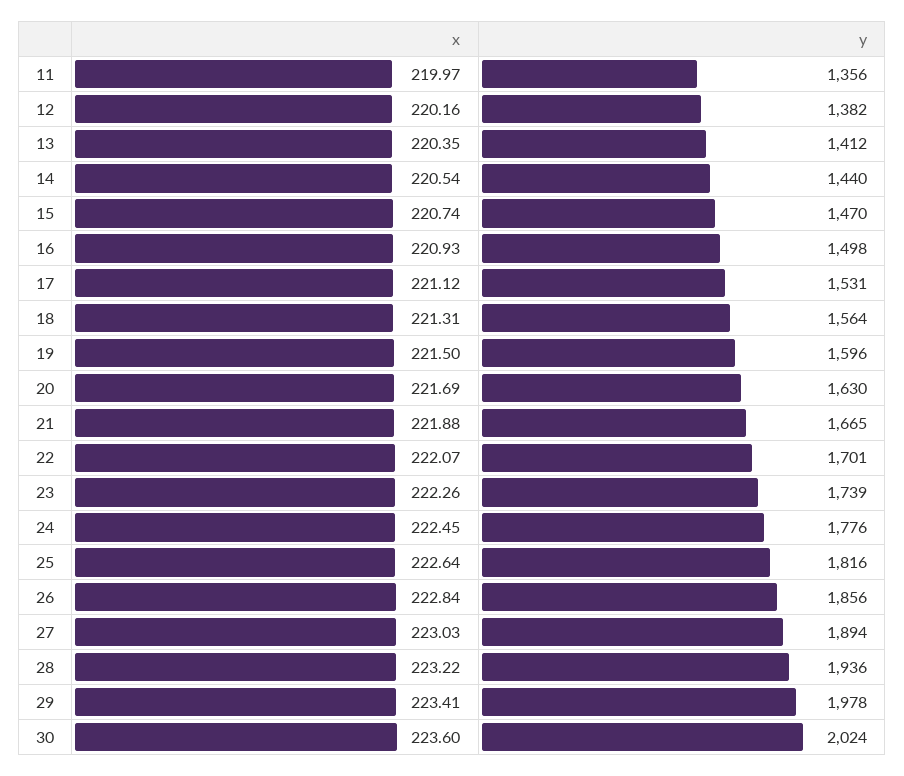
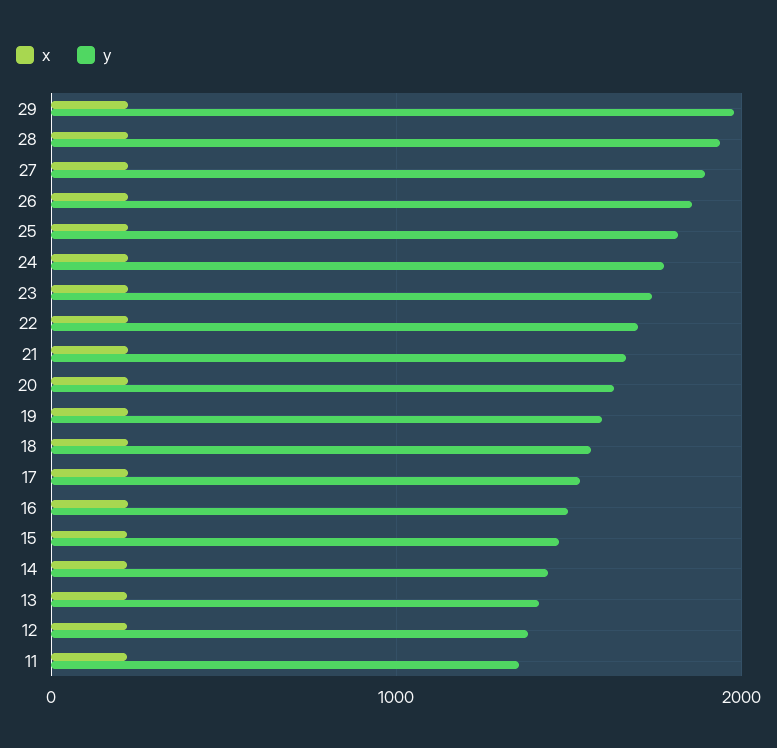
  {
    "x": {
      "11": 219.97,
      "12": 220.16,
      "13": 220.35,
      "14": 220.54,
      "15": 220.74,
      "16": 220.93,
      "17": 221.12,
      "18": 221.31,
      "19": 221.5,
      "20": 221.69,
      "21": 221.88,
      "22": 222.07,
      "23": 222.26,
      "24": 222.45,
      "25": 222.64,
      "26": 222.84,
      "27": 223.03,
      "28": 223.22,
-     "29": 223.41,
+     "29": 223.41
-     "30": 223.6
    },
    "y": {
      "11": 1356,
      "12": 1382,
      "13": 1412,
      "14": 1440,
      "15": 1470,
      "16": 1498,
      "17": 1531,
      "18": 1564,
      "19": 1596,
      "20": 1630,
      "21": 1665,
      "22": 1701,
      "23": 1739,
      "24": 1776,
      "25": 1816,
      "26": 1856,
      "27": 1894,
      "28": 1936,
-     "29": 1978,
+     "29": 1978
-     "30": 2024
    }
  }

